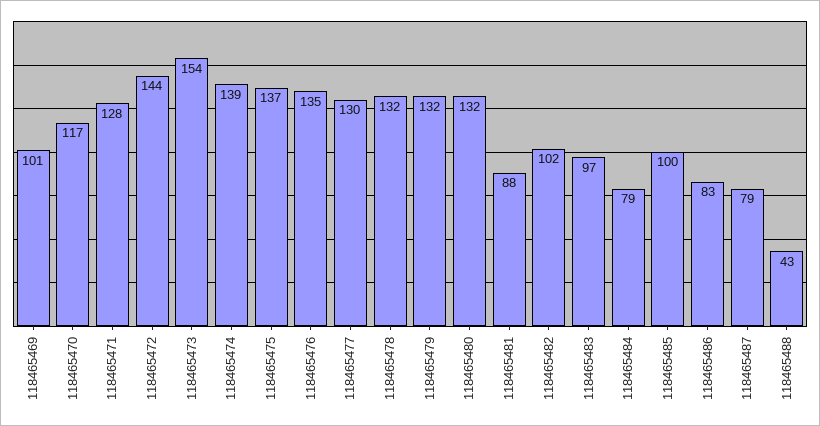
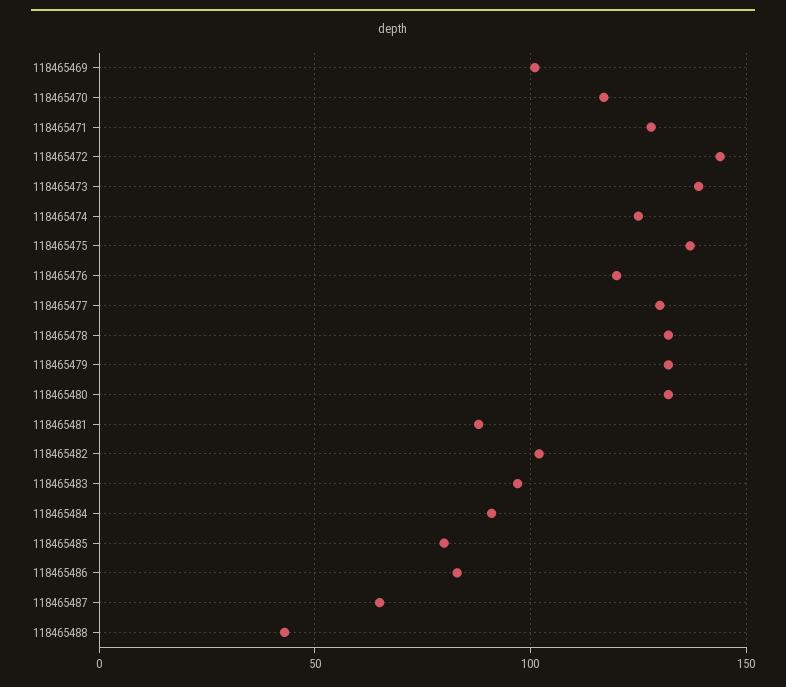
  {
    "118465469": 101,
    "118465470": 117,
    "118465471": 128,
    "118465472": 144,
-   "118465473": 154,
+   "118465473": 140,
-   "118465474": 139,
+   "118465474": 125,
    "118465475": 137,
-   "118465476": 135,
+   "118465476": 120,
    "118465477": 130,
    "118465478": 132,
    "118465479": 132,
    "118465480": 132,
    "118465481": 88,
    "118465482": 102,
    "118465483": 97,
-   "118465484": 79,
+   "118465484": 90,
-   "118465485": 100,
+   "118465485": 80,
    "118465486": 83,
-   "118465487": 79,
+   "118465487": 65,
    "118465488": 43
  }

